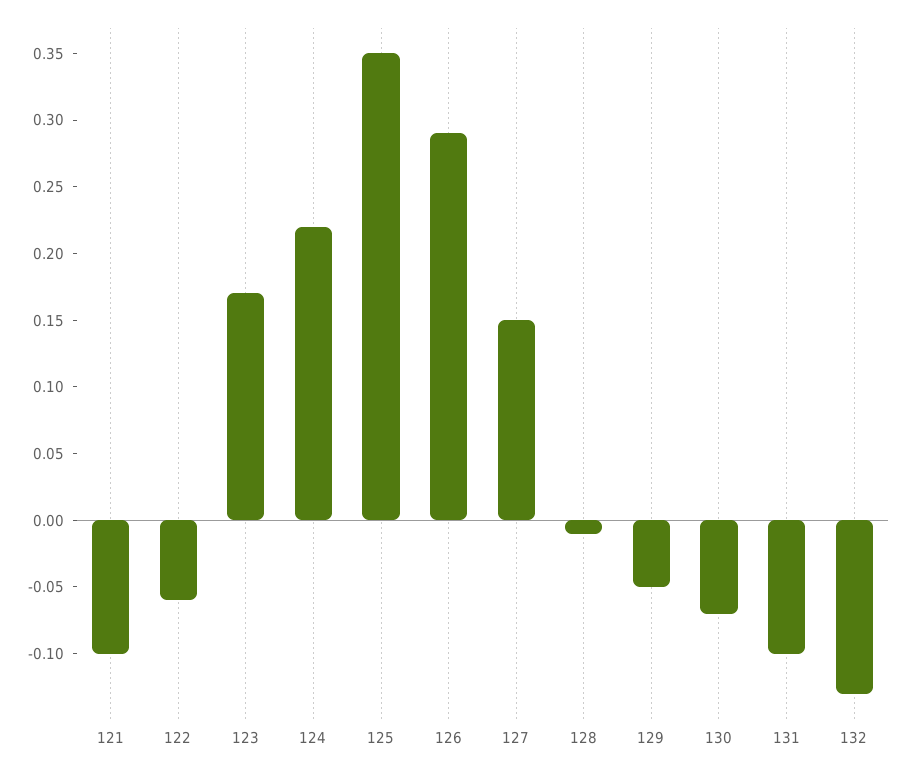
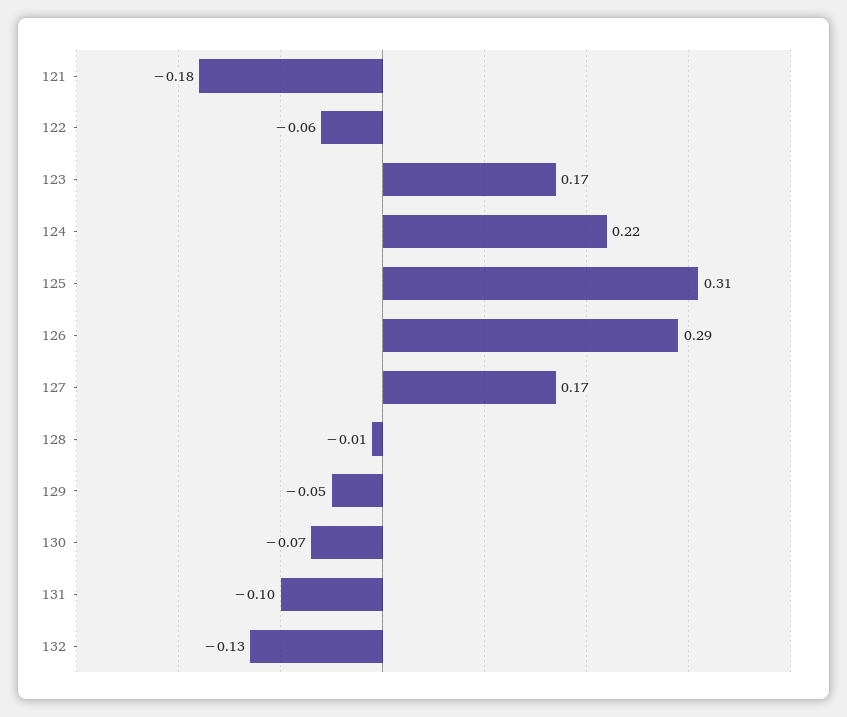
  {
-   "121": -0.1,
+   "121": -0.18,
    "122": -0.06,
    "123": 0.17,
    "124": 0.22,
-   "125": 0.35,
+   "125": 0.31,
    "126": 0.29,
-   "127": 0.15,
+   "127": 0.17,
    "128": -0.01,
    "129": -0.05,
    "130": -0.07,
    "131": -0.1,
    "132": -0.13
  }

